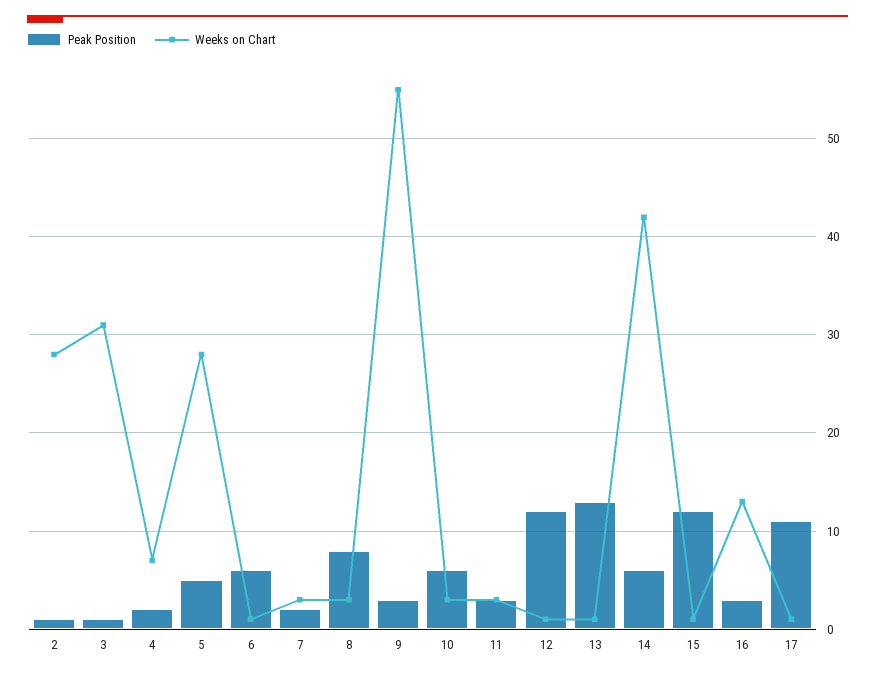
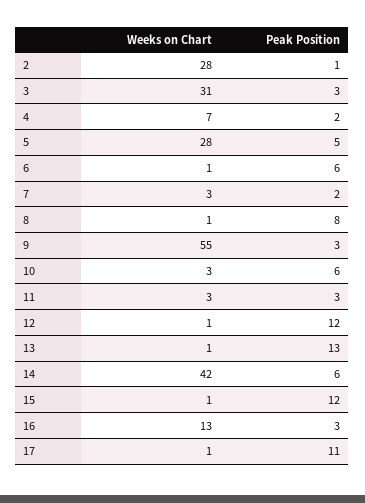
  {
    "Peak Position": {
      "2": 1,
-     "3": 1,
+     "3": 3,
      "4": 2,
      "5": 5,
      "6": 6,
      "7": 2,
      "8": 8,
      "9": 3,
      "10": 6,
      "11": 3,
      "12": 12,
      "13": 13,
      "14": 6,
      "15": 12,
      "16": 3,
      "17": 11
    },
    "Weeks on Chart": {
      "2": 28,
      "3": 31,
      "4": 7,
      "5": 28,
      "6": 1,
      "7": 3,
-     "8": 3,
+     "8": 1,
      "9": 55,
      "10": 3,
      "11": 3,
      "12": 1,
      "13": 1,
      "14": 42,
      "15": 1,
      "16": 13,
      "17": 1
    }
  }

